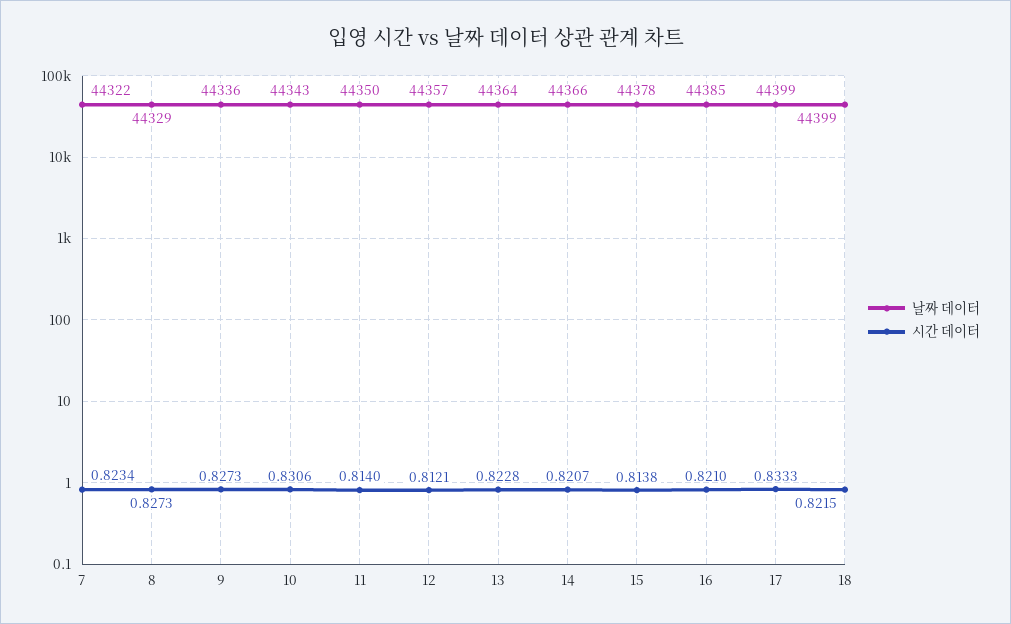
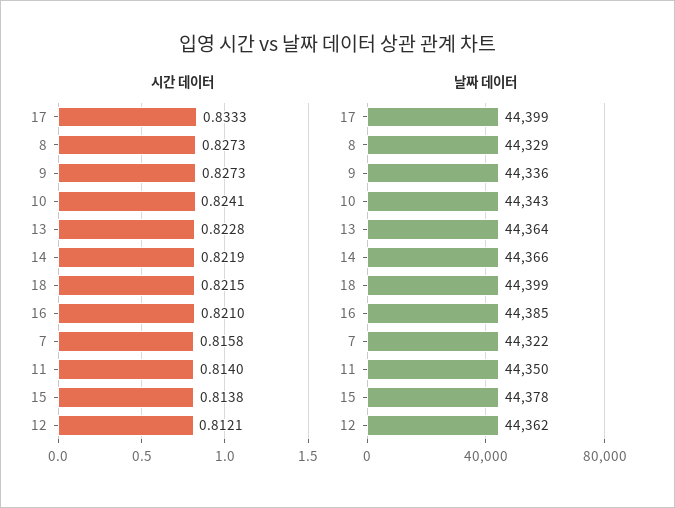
  {
    "날짜 데이터": {
      "7": 44322,
      "8": 44329,
      "9": 44336,
      "10": 44343,
      "11": 44350,
-     "12": 44357,
+     "12": 44362,
      "13": 44364,
      "14": 44366,
      "15": 44378,
      "16": 44385,
      "17": 44399,
      "18": 44399
    },
    "시간 데이터": {
-     "7": 0.8234,
+     "7": 0.8158,
      "8": 0.8273,
      "9": 0.8273,
-     "10": 0.8306,
+     "10": 0.8241,
      "11": 0.814,
      "12": 0.8121,
      "13": 0.8228,
-     "14": 0.8207,
+     "14": 0.8219,
      "15": 0.8138,
      "16": 0.821,
      "17": 0.8333,
      "18": 0.8215
    }
  }

